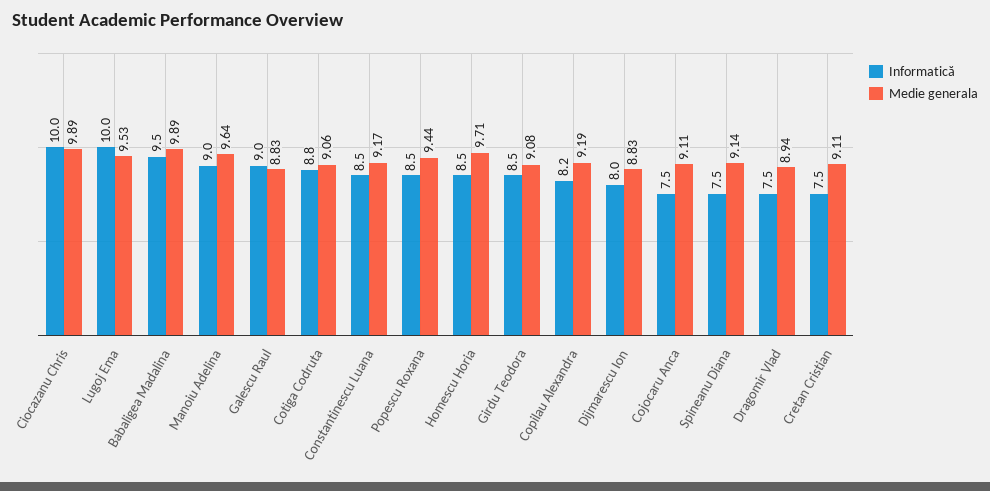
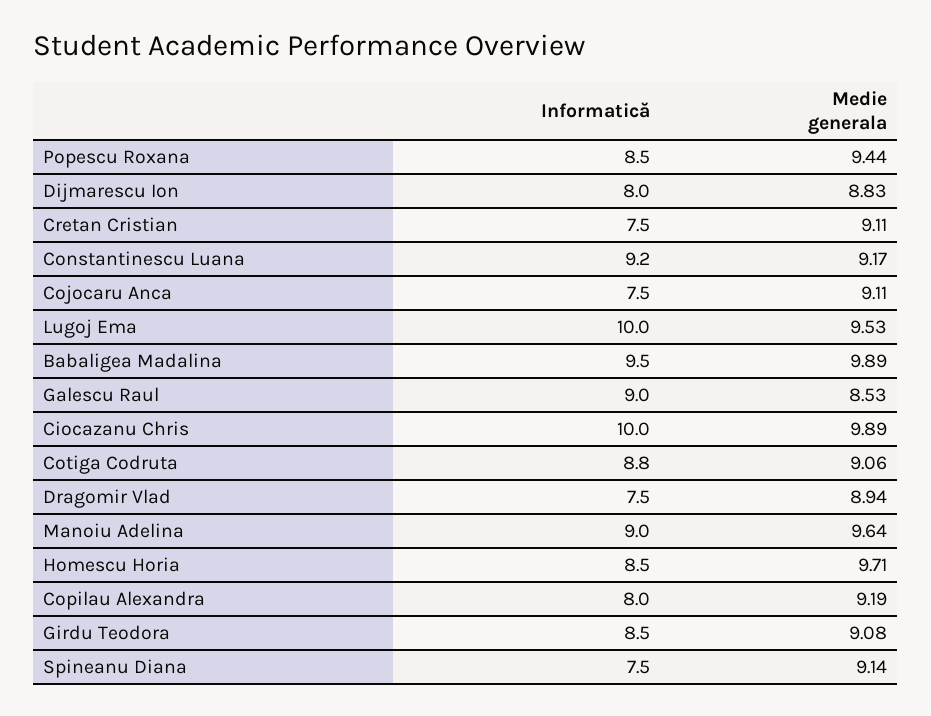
  {
    "Informatică": {
      "Ciocazanu Chris": 10,
      "Lugoj Ema": 10,
      "Babaligea Madalina": 9.5,
      "Manoiu Adelina": 9,
      "Galescu Raul": 9,
      "Cotiga Codruta": 8.8,
-     "Constantinescu Luana": 8.5,
+     "Constantinescu Luana": 9.2,
      "Popescu Roxana": 8.5,
      "Homescu Horia": 8.5,
      "Girdu Teodora": 8.5,
-     "Copilau Alexandra": 8.2,
+     "Copilau Alexandra": 8,
      "Dijmarescu Ion": 8,
      "Cojocaru Anca": 7.5,
      "Spineanu Diana": 7.5,
      "Dragomir Vlad": 7.5,
      "Cretan Cristian": 7.5
    },
    "Medie generala": {
      "Ciocazanu Chris": 9.89,
      "Lugoj Ema": 9.53,
      "Babaligea Madalina": 9.89,
      "Manoiu Adelina": 9.64,
-     "Galescu Raul": 8.83,
+     "Galescu Raul": 8.53,
      "Cotiga Codruta": 9.06,
      "Constantinescu Luana": 9.17,
      "Popescu Roxana": 9.44,
      "Homescu Horia": 9.71,
      "Girdu Teodora": 9.08,
      "Copilau Alexandra": 9.19,
      "Dijmarescu Ion": 8.83,
      "Cojocaru Anca": 9.11,
      "Spineanu Diana": 9.14,
      "Dragomir Vlad": 8.94,
      "Cretan Cristian": 9.11
    }
  }

